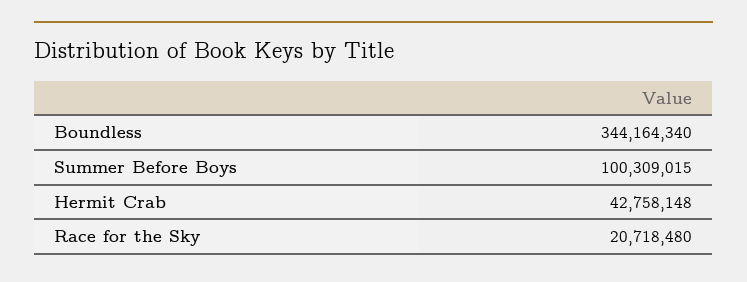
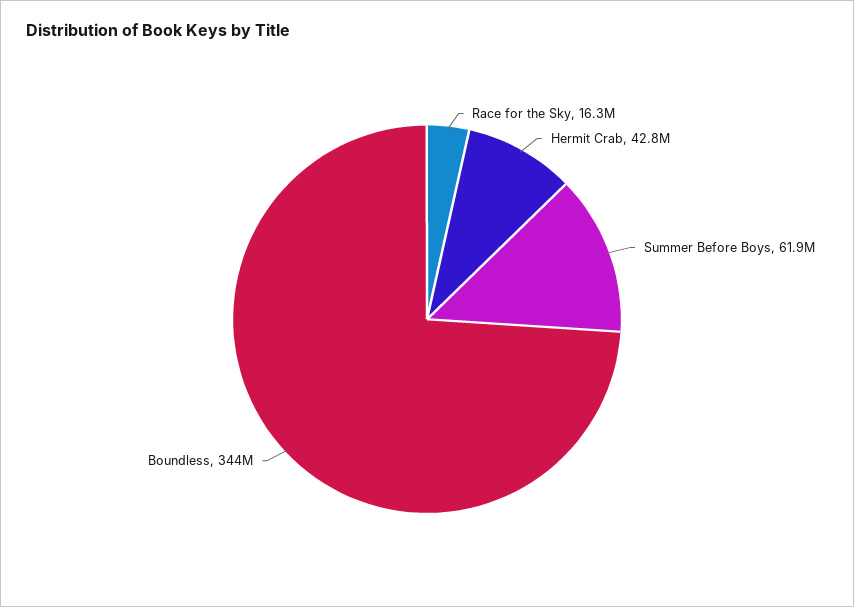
  {
    "Boundless": 344164340,
-   "Summer Before Boys": 100309015,
+   "Summer Before Boys": 61900000,
    "Hermit Crab": 42758148,
-   "Race for the Sky": 20718480
+   "Race for the Sky": 16300000
  }

